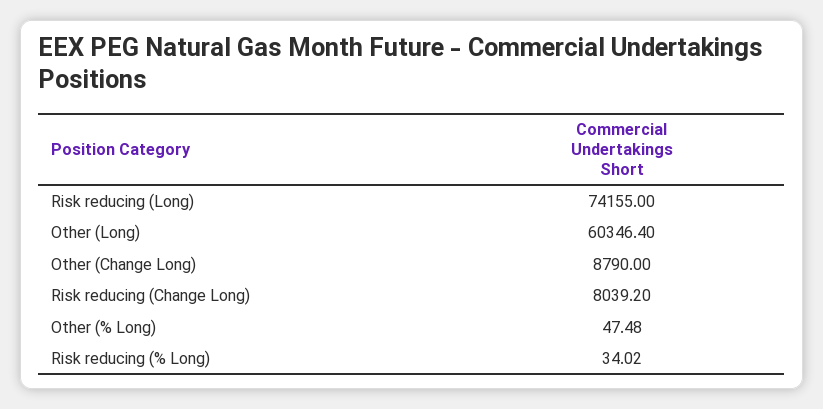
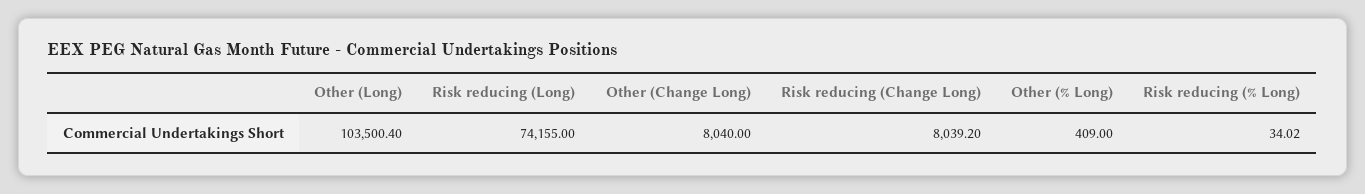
  {
    "Risk reducing (Long)": 74155,
-   "Other (Long)": 60346.4,
+   "Other (Long)": 103500.4,
-   "Other (Change Long)": 8790,
+   "Other (Change Long)": 8040,
    "Risk reducing (Change Long)": 8039.2,
-   "Other (% Long)": 47.48,
+   "Other (% Long)": 409,
    "Risk reducing (% Long)": 34.02
  }

